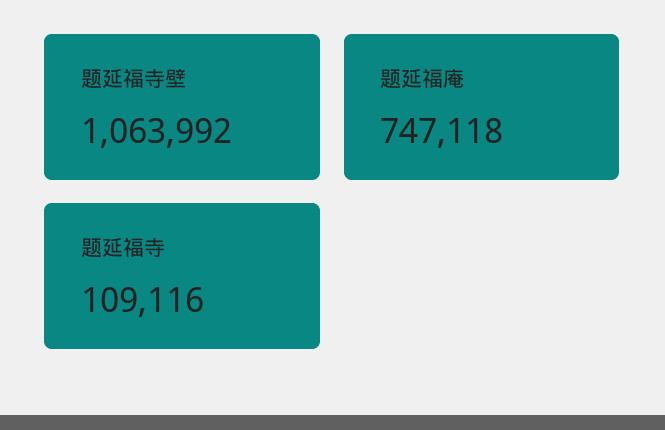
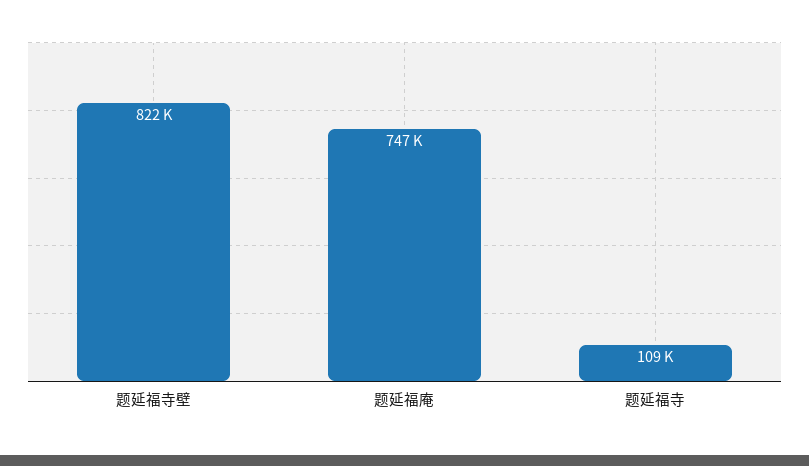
  {
-   "题延福寺壁": 1063992,
+   "题延福寺壁": 822000,
    "题延福庵": 747118,
    "题延福寺": 109116
  }

